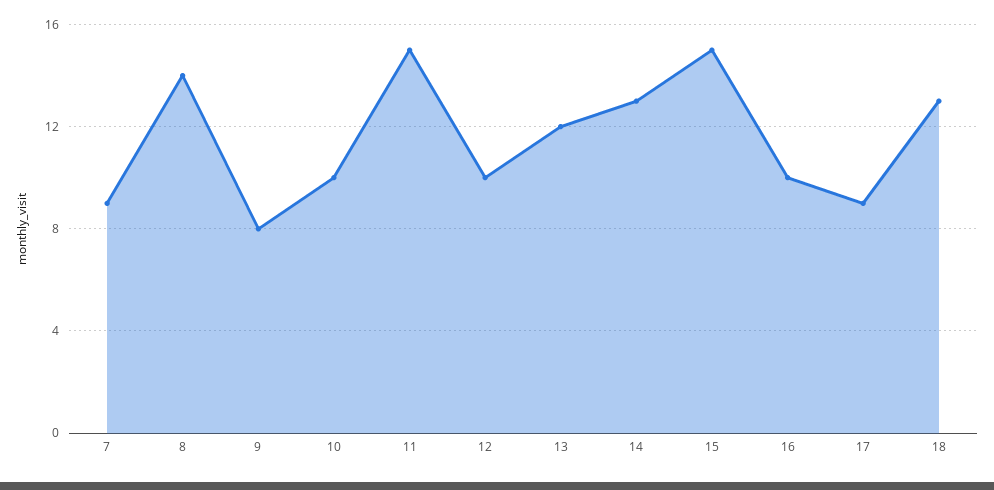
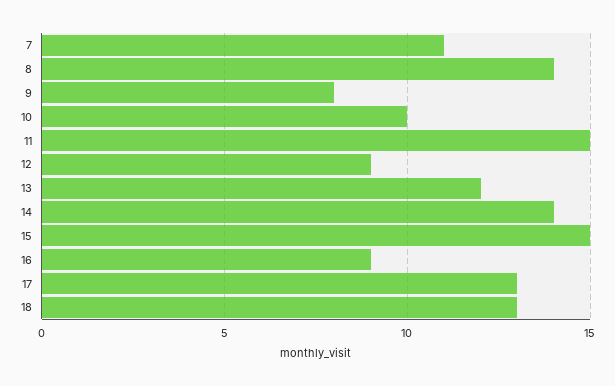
  {
-   "7": 9,
+   "7": 11,
    "8": 14,
    "9": 8,
    "10": 10,
    "11": 15,
-   "12": 10,
+   "12": 9,
    "13": 12,
-   "14": 13,
+   "14": 14,
    "15": 15,
-   "16": 10,
+   "16": 9,
-   "17": 9,
+   "17": 13,
    "18": 13
  }

